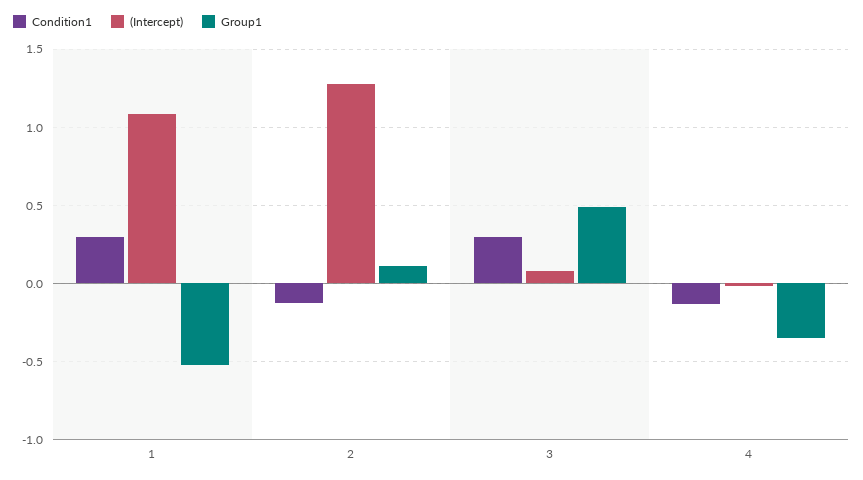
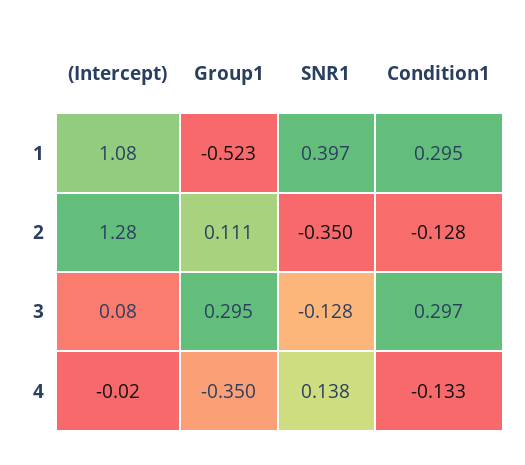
  {
    "Condition1": {
      "1": 0.295,
      "2": -0.128,
      "3": 0.297,
      "4": -0.133
    },
    "(Intercept)": {
      "1": 1.08,
      "2": 1.28,
      "3": 0.08,
      "4": -0.02
    },
    "Group1": {
      "1": -0.523,
      "2": 0.111,
-     "3": 0.5,
+     "3": 0.295,
      "4": -0.35
-   }
+   },
+   "SNR1": {
+     "1": 0.397,
+     "2": -0.35,
+     "3": -0.128,
+     "4": 0.138
+   }
  }

